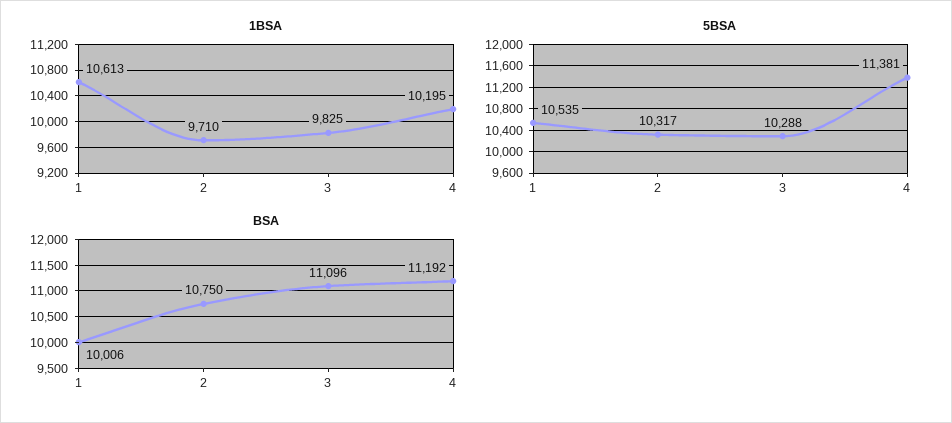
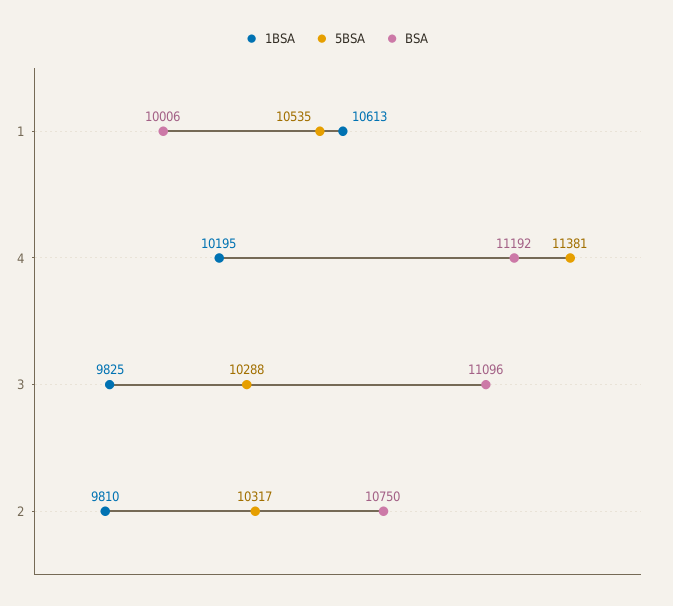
  {
    "1BSA": {
      "1": 10613,
-     "2": 9710,
+     "2": 9810,
      "3": 9825,
      "4": 10195
    },
    "5BSA": {
      "1": 10535,
      "2": 10317,
      "3": 10288,
      "4": 11381
    },
    "BSA": {
      "1": 10006,
      "2": 10750,
      "3": 11096,
      "4": 11192
    }
  }

